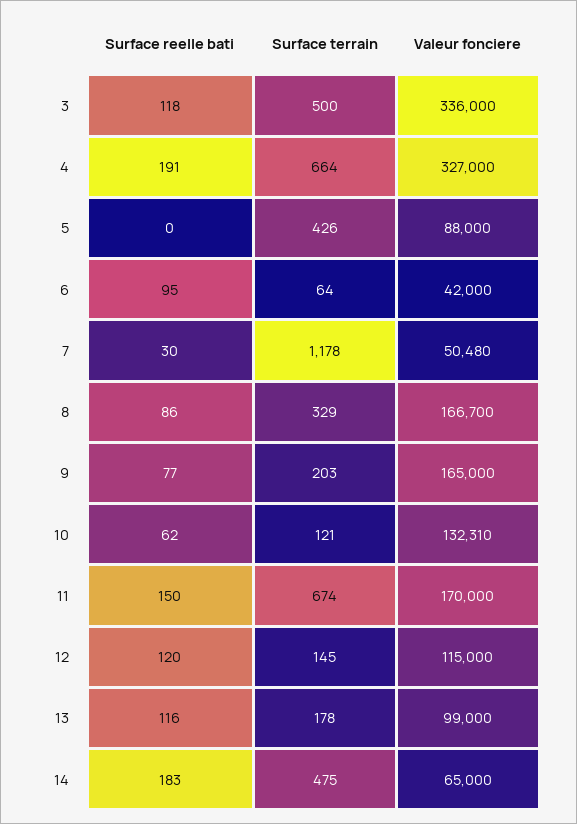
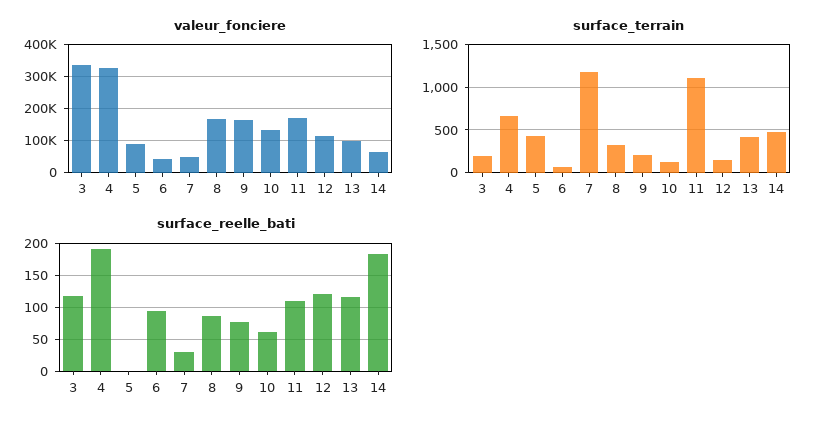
  {
    "Surface reelle bati": {
      "3": 118,
      "4": 191,
      "5": 0,
      "6": 95,
      "7": 30,
      "8": 86,
      "9": 77,
      "10": 62,
-     "11": 150,
+     "11": 110,
      "12": 120,
      "13": 116,
      "14": 183
    },
    "Surface terrain": {
-     "3": 500,
+     "3": 200,
      "4": 664,
      "5": 426,
      "6": 64,
      "7": 1178,
      "8": 329,
      "9": 203,
      "10": 121,
-     "11": 674,
+     "11": 1100,
      "12": 145,
-     "13": 178,
+     "13": 400,
      "14": 475
    },
    "Valeur fonciere": {
      "3": 336000,
      "4": 327000,
      "5": 88000,
      "6": 42000,
      "7": 50480,
      "8": 166700,
      "9": 165000,
      "10": 132310,
      "11": 170000,
      "12": 115000,
      "13": 99000,
      "14": 65000
    }
  }

